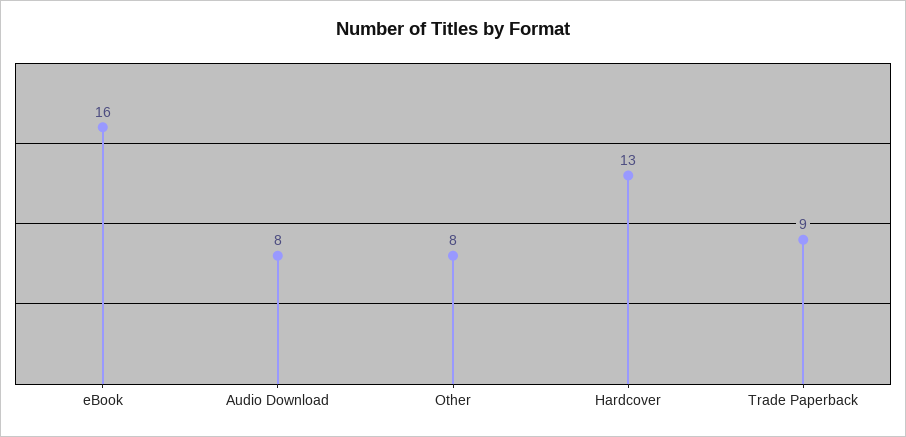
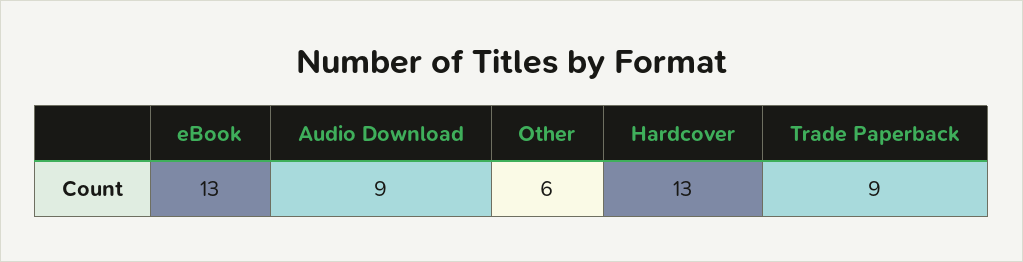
  {
-   "eBook": 16,
+   "eBook": 13,
-   "Audio Download": 8,
+   "Audio Download": 9,
-   "Other": 8,
+   "Other": 6,
    "Hardcover": 13,
    "Trade Paperback": 9
  }

